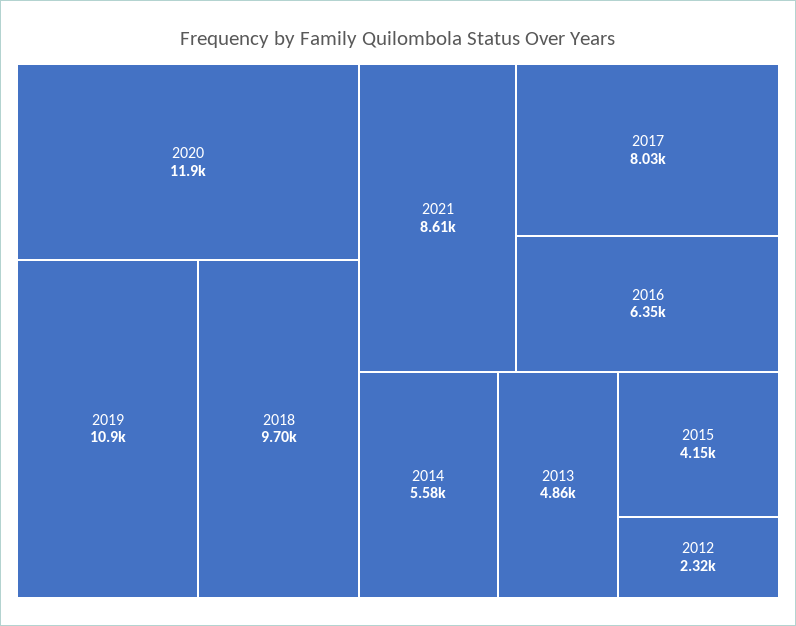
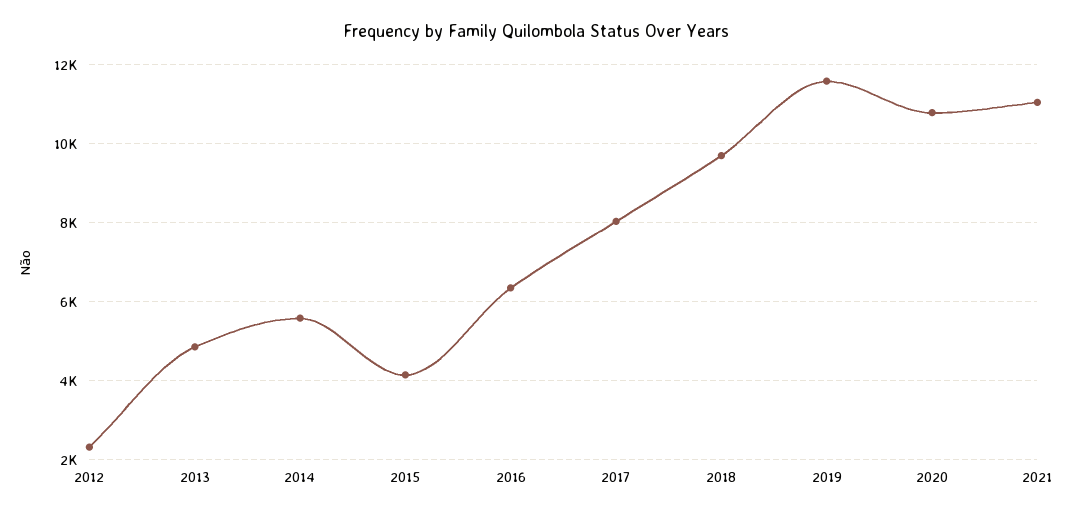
  {
-   "2020": 11900,
+   "2020": 10800,
-   "2019": 10900,
+   "2019": 11600,
    "2018": 9700,
-   "2021": 8610,
+   "2021": 11000,
    "2017": 8030,
    "2016": 6350,
    "2014": 5580,
    "2013": 4860,
    "2015": 4150,
    "2012": 2320
  }

